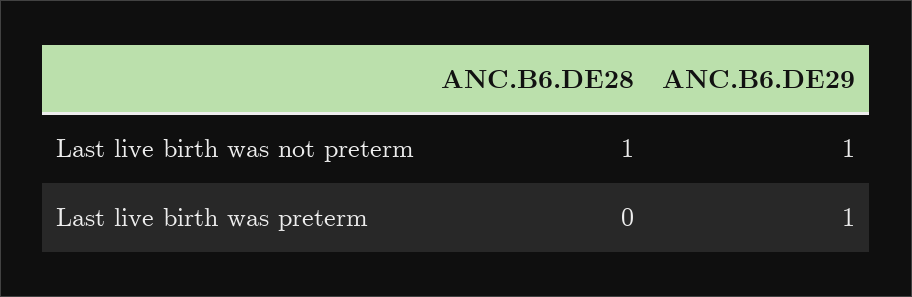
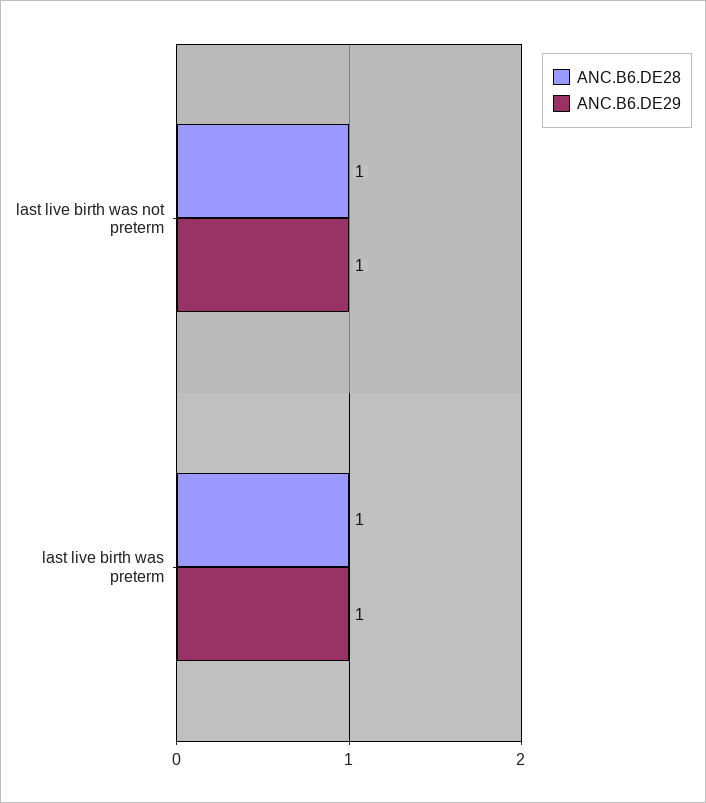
  {
    "ANC.B6.DE28": {
      "Last live birth was not preterm": 1,
-     "Last live birth was preterm": 0
+     "Last live birth was preterm": 1
    },
    "ANC.B6.DE29": {
      "Last live birth was not preterm": 1,
      "Last live birth was preterm": 1
    }
  }

